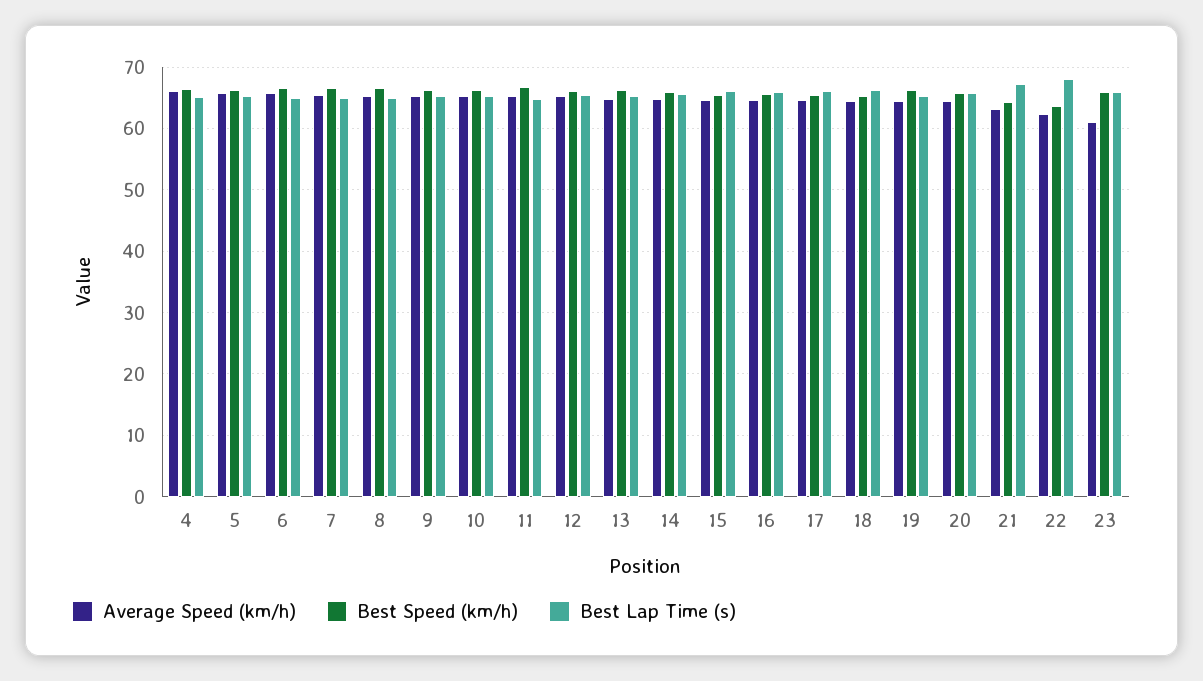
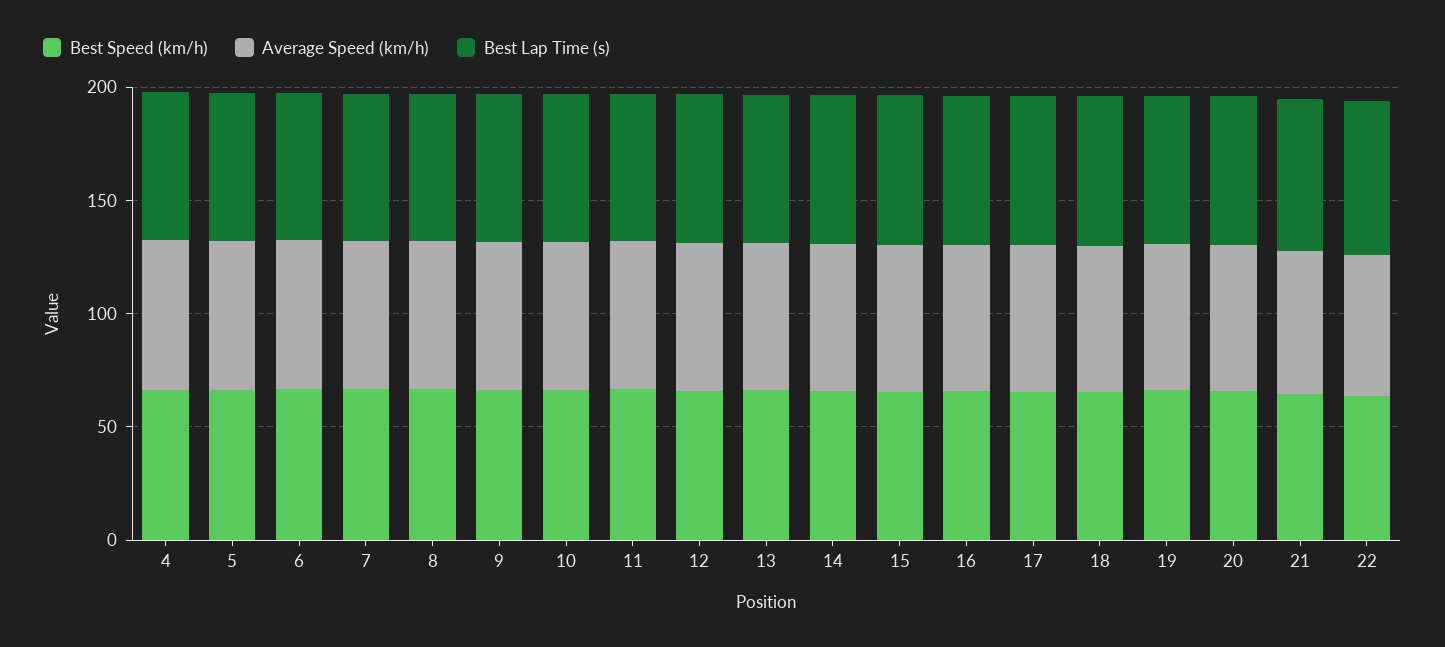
  {
    "Average Speed (km/h)": {
      "4": 66,
      "5": 66,
      "6": 66,
      "7": 65,
      "8": 65,
      "9": 65,
      "10": 65,
      "11": 65,
      "12": 65,
      "13": 65,
      "14": 65,
      "15": 65,
      "16": 65,
      "17": 65,
      "18": 65,
      "19": 65,
      "20": 65,
      "21": 63,
-     "22": 62,
+     "22": 62
-     "23": 61
    },
    "Best Speed (km/h)": {
      "4": 66,
      "5": 66,
      "6": 67,
      "7": 67,
      "8": 67,
      "9": 66,
      "10": 66,
      "11": 67,
      "12": 66,
      "13": 66,
      "14": 66,
      "15": 65,
      "16": 66,
      "17": 66,
      "18": 65,
      "19": 66,
      "20": 66,
      "21": 64,
-     "22": 64,
+     "22": 64
-     "23": 66
    },
    "Best Lap Time (s)": {
      "4": 65,
      "5": 65,
      "6": 65,
      "7": 65,
      "8": 65,
      "9": 65,
      "10": 65,
      "11": 65,
      "12": 66,
      "13": 65,
      "14": 66,
      "15": 66,
      "16": 66,
      "17": 66,
      "18": 66,
      "19": 65,
      "20": 66,
      "21": 67,
-     "22": 68,
+     "22": 68
-     "23": 66
    }
  }

